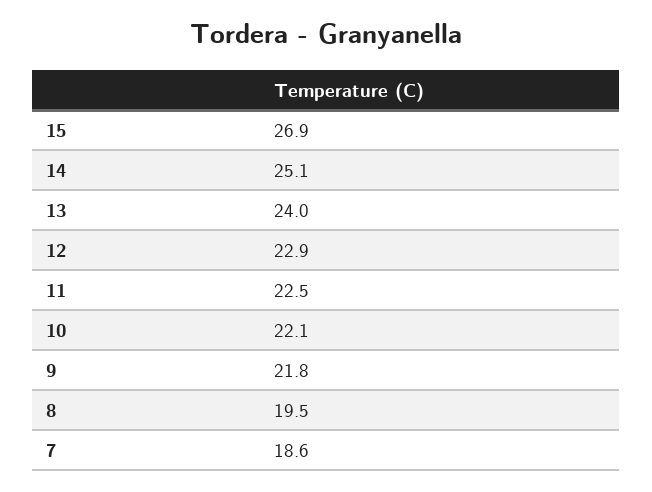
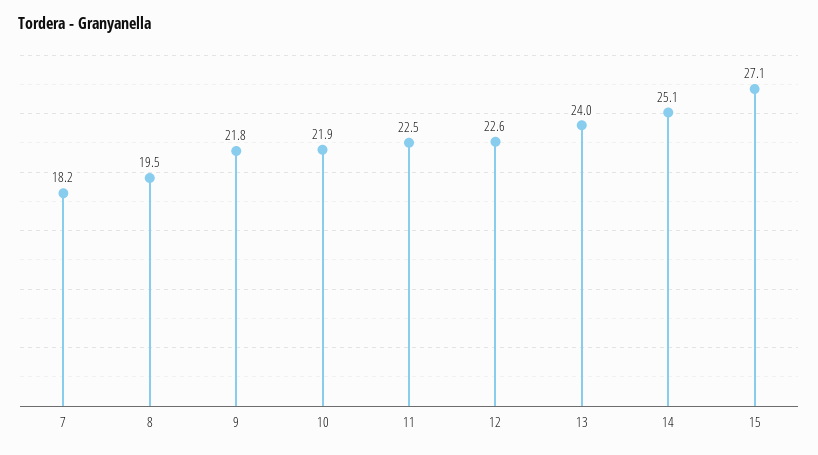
  {
-   "15": 26.9,
+   "15": 27.1,
    "14": 25.1,
    "13": 24,
-   "12": 22.9,
+   "12": 22.6,
    "11": 22.5,
-   "10": 22.1,
+   "10": 21.9,
    "9": 21.8,
    "8": 19.5,
-   "7": 18.6
+   "7": 18.2
  }

